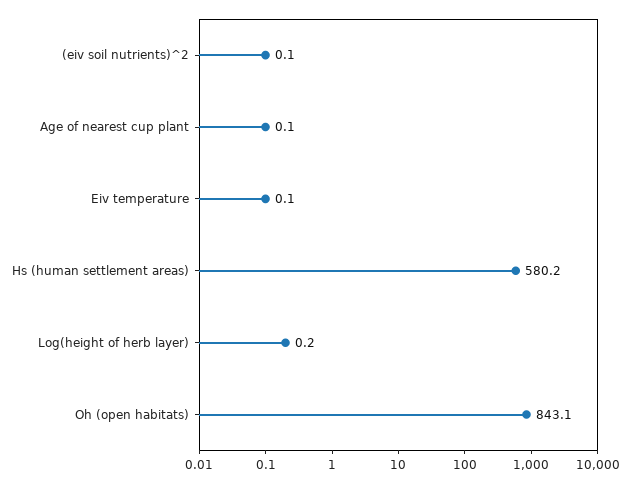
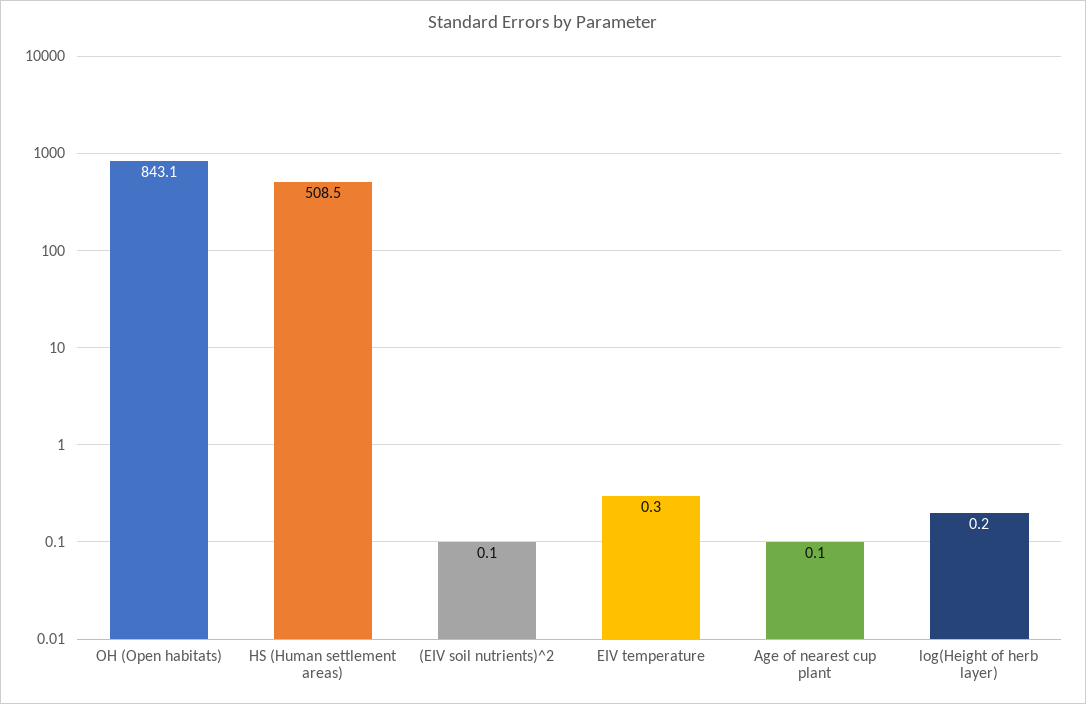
  {
    "(eiv soil nutrients)^2": 0.1,
    "Age of nearest cup plant": 0.1,
-   "Eiv temperature": 0.1,
+   "Eiv temperature": 0.3,
-   "Hs (human settlement areas)": 580.2,
+   "Hs (human settlement areas)": 508.5,
    "Log(height of herb layer)": 0.2,
    "Oh (open habitats)": 843.1
  }

